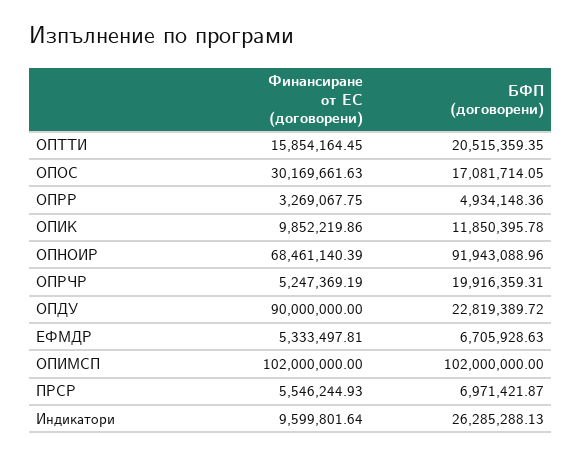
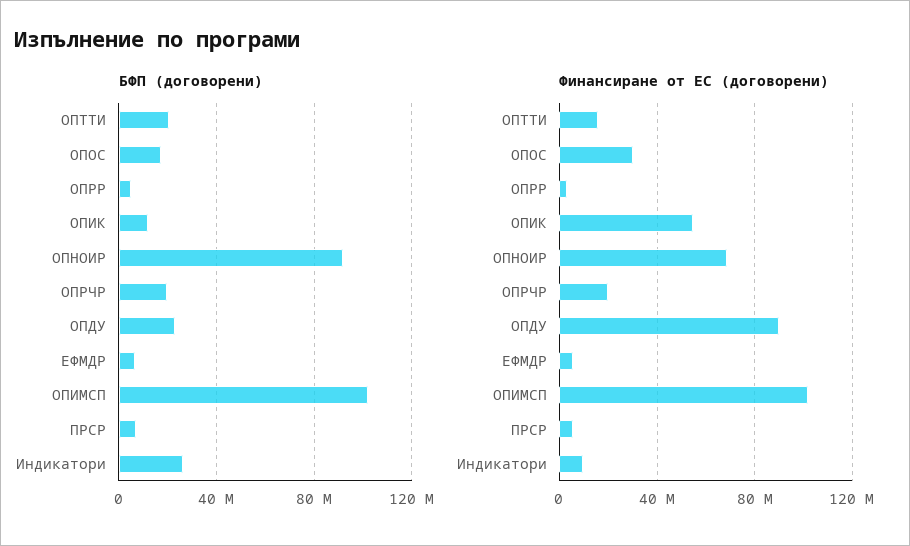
  {
    "Финансиране от ЕС (договорени)": {
      "ОПТТИ": 15854164.45,
      "ОПОС": 30169661.63,
      "ОПРР": 3269067.75,
-     "ОПИК": 9852219.86,
+     "ОПИК": 55000000,
      "ОПНОИР": 68461140.39,
-     "ОПРЧР": 5247369.19,
+     "ОПРЧР": 20000000,
      "ОПДУ": 90000000,
      "ЕФМДР": 5333497.81,
      "ОПИМСП": 102000000,
      "ПРСР": 5546244.93,
      "Индикатори": 9599801.64
    },
    "БФП (договорени)": {
      "ОПТТИ": 20515359.35,
      "ОПОС": 17081714.05,
      "ОПРР": 4934148.36,
      "ОПИК": 11850395.78,
      "ОПНОИР": 91943088.96,
      "ОПРЧР": 19916359.31,
      "ОПДУ": 22819389.72,
      "ЕФМДР": 6705928.63,
      "ОПИМСП": 102000000,
      "ПРСР": 6971421.87,
      "Индикатори": 26285288.13
    }
  }

